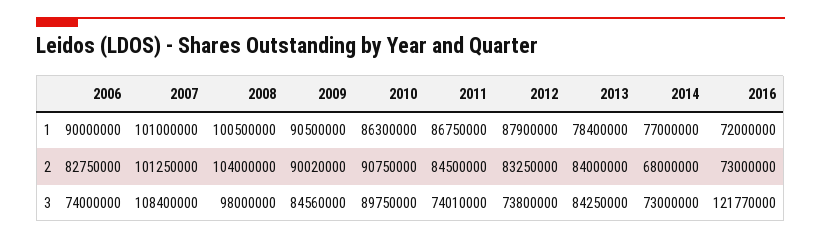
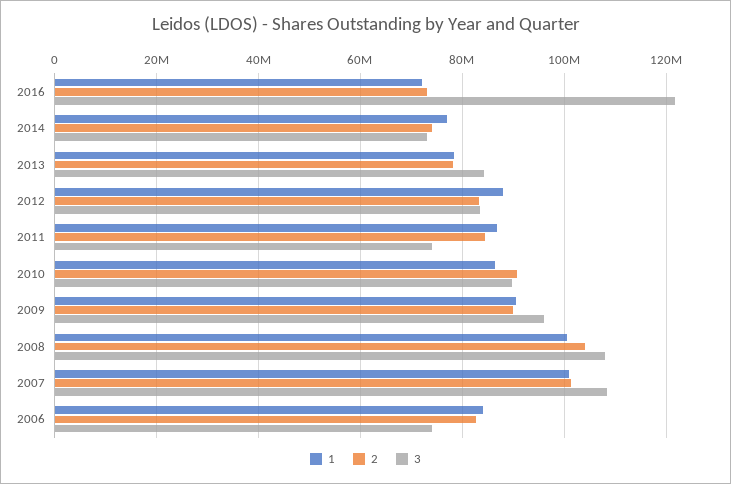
  {
    "1": {
-     "2006": 90000000,
+     "2006": 84000000,
      "2007": 101000000,
      "2008": 100500000,
      "2009": 90500000,
      "2010": 86300000,
      "2011": 86750000,
      "2012": 87900000,
      "2013": 78400000,
      "2014": 77000000,
      "2016": 72000000
    },
    "2": {
      "2006": 82750000,
      "2007": 101250000,
      "2008": 104000000,
      "2009": 90020000,
      "2010": 90750000,
      "2011": 84500000,
      "2012": 83250000,
-     "2013": 84000000,
+     "2013": 78000000,
-     "2014": 68000000,
+     "2014": 74000000,
      "2016": 73000000
    },
    "3": {
      "2006": 74000000,
      "2007": 108400000,
-     "2008": 98000000,
+     "2008": 108000000,
-     "2009": 84560000,
+     "2009": 96000000,
      "2010": 89750000,
      "2011": 74010000,
-     "2012": 73800000,
+     "2012": 84000000,
      "2013": 84250000,
      "2014": 73000000,
      "2016": 121770000
    }
  }

